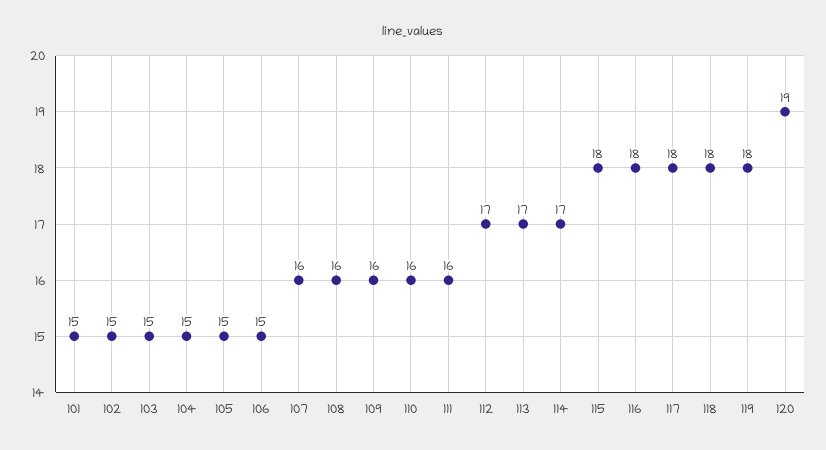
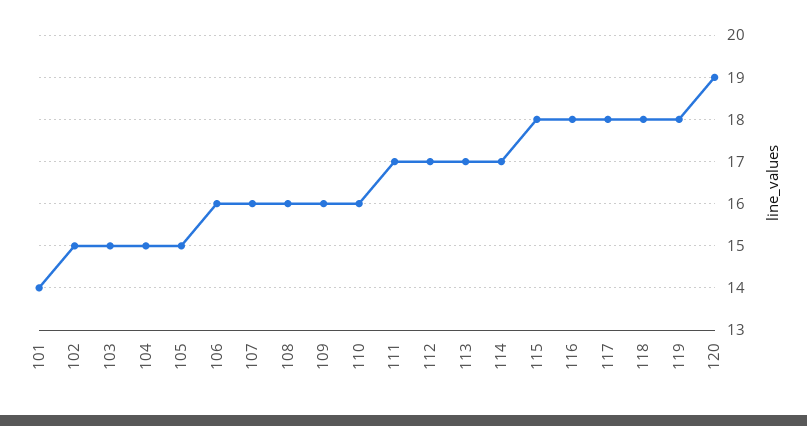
  {
-   "101": 15,
+   "101": 14,
    "102": 15,
    "103": 15,
    "104": 15,
    "105": 15,
-   "106": 15,
+   "106": 16,
    "107": 16,
    "108": 16,
    "109": 16,
    "110": 16,
-   "111": 16,
+   "111": 17,
    "112": 17,
    "113": 17,
    "114": 17,
    "115": 18,
    "116": 18,
    "117": 18,
    "118": 18,
    "119": 18,
    "120": 19
  }

